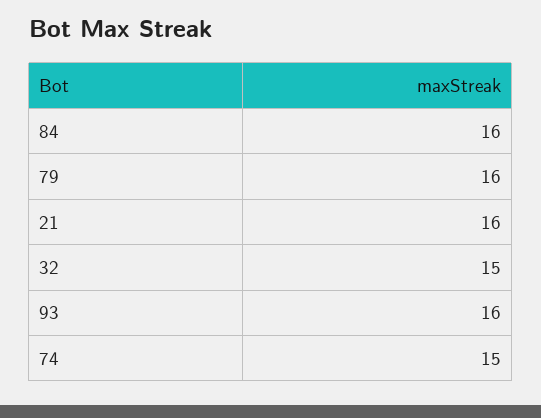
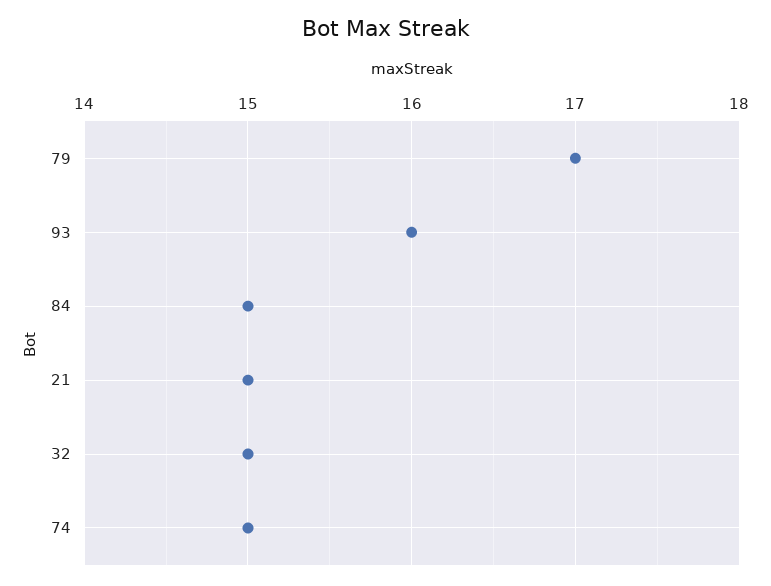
  {
-   "84": 16,
+   "84": 15,
-   "79": 16,
+   "79": 17,
-   "21": 16,
+   "21": 15,
    "32": 15,
    "93": 16,
    "74": 15
  }

